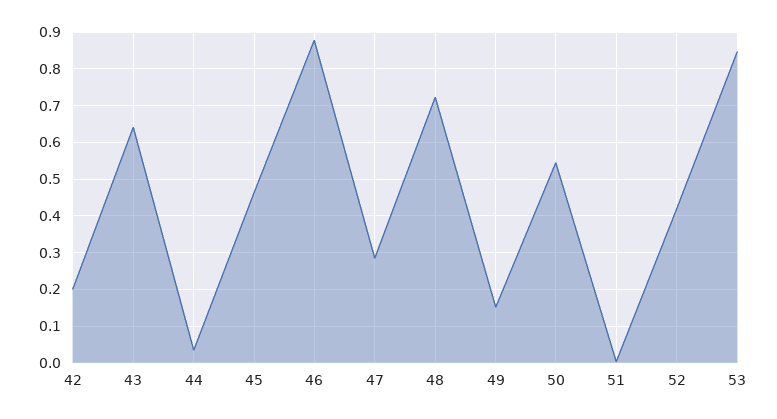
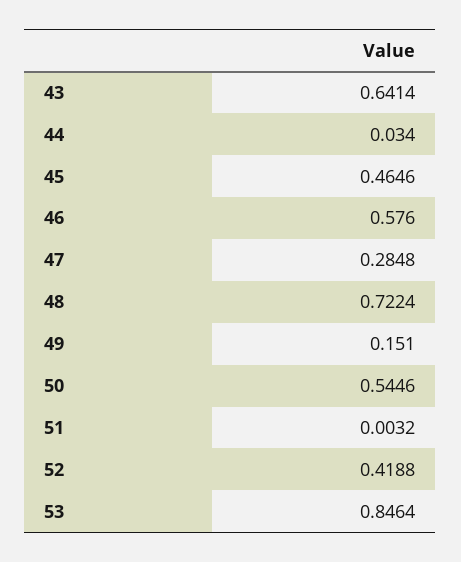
  {
-   "42": 0.2,
    "43": 0.6414,
    "44": 0.034,
    "45": 0.4646,
-   "46": 0.88,
+   "46": 0.576,
    "47": 0.2848,
    "48": 0.7224,
    "49": 0.151,
    "50": 0.5446,
    "51": 0.0032,
    "52": 0.4188,
    "53": 0.8464
  }

